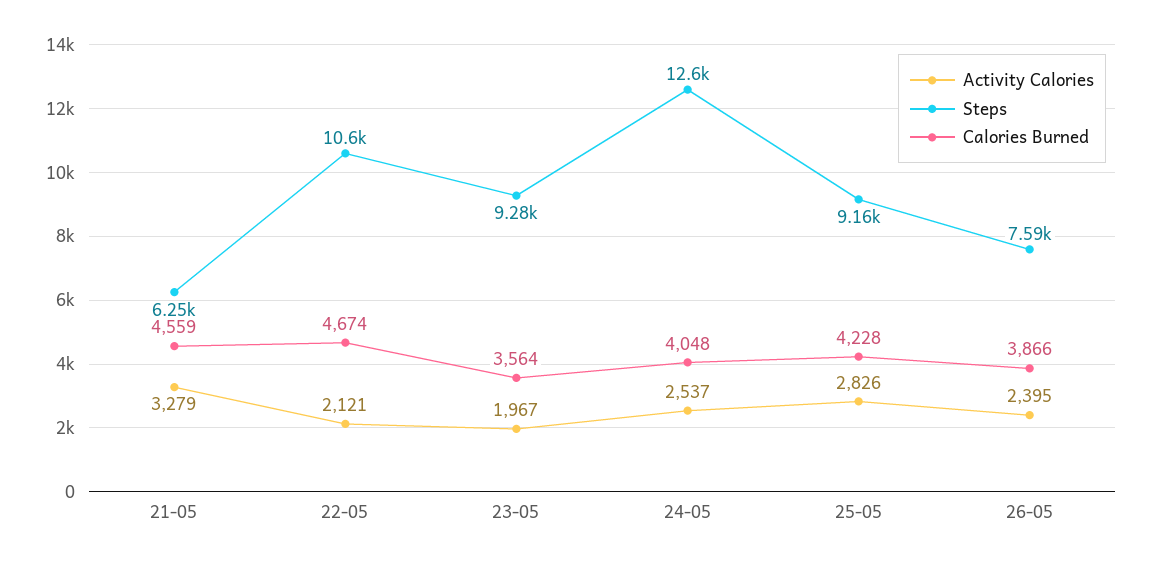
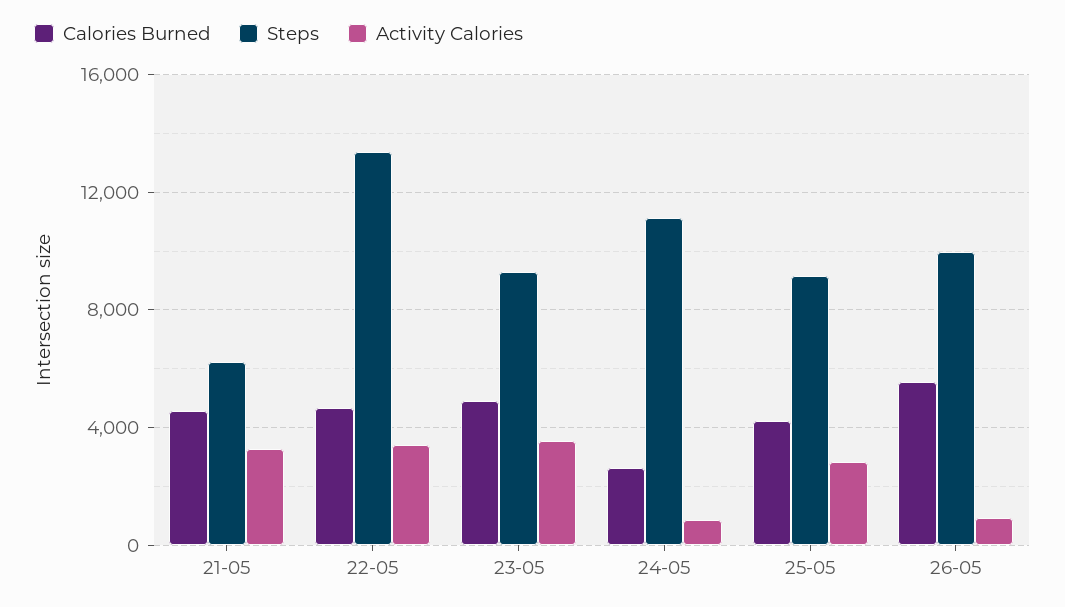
  {
    "Activity Calories": {
      "21-05": 3279,
-     "22-05": 2121,
+     "22-05": 3500,
-     "23-05": 1967,
+     "23-05": 3500,
-     "24-05": 2537,
+     "24-05": 1000,
      "25-05": 2826,
-     "26-05": 2395
+     "26-05": 1000
    },
    "Steps": {
      "21-05": 6250,
-     "22-05": 10600,
+     "22-05": 13500,
      "23-05": 9280,
-     "24-05": 12600,
+     "24-05": 11000,
      "25-05": 9160,
-     "26-05": 7590
+     "26-05": 10000
    },
    "Calories Burned": {
      "21-05": 4559,
      "22-05": 4674,
-     "23-05": 3564,
+     "23-05": 5000,
-     "24-05": 4048,
+     "24-05": 2500,
      "25-05": 4228,
-     "26-05": 3866
+     "26-05": 5500
    }
  }

